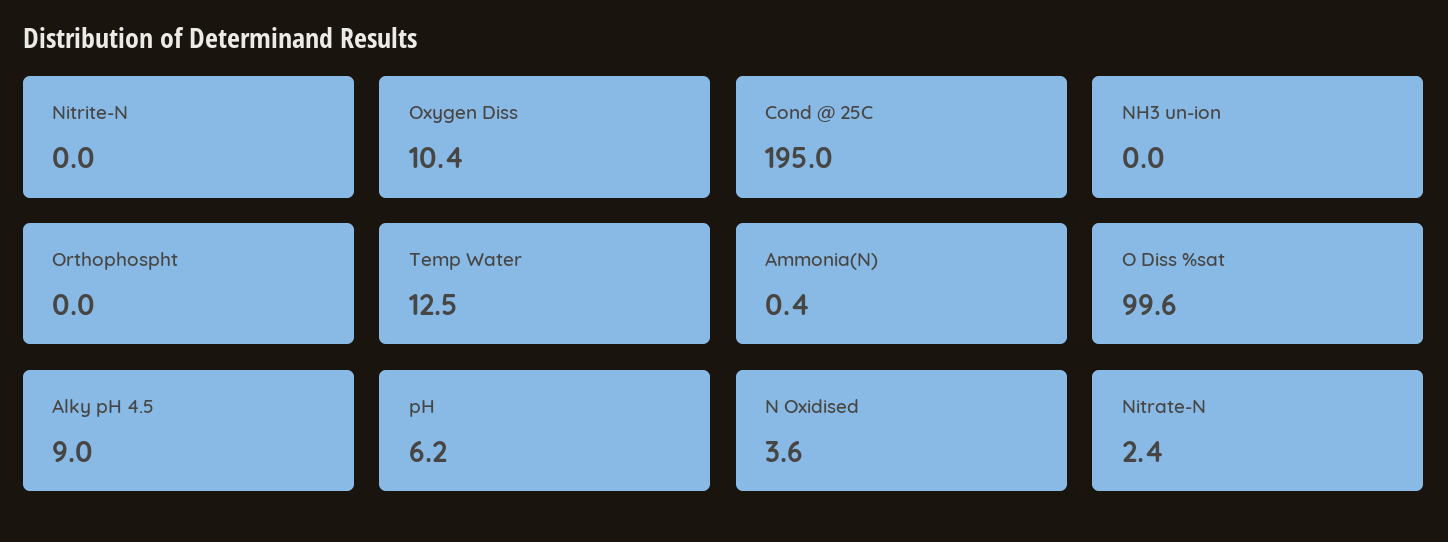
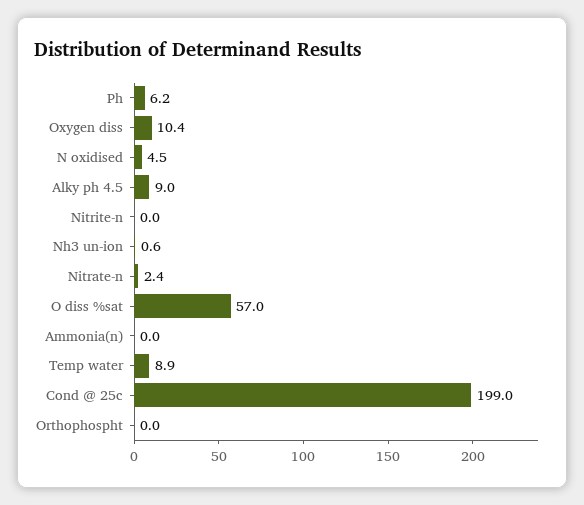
  {
    "Nitrite-N": 0,
    "Oxygen Diss": 10.4,
-   "Cond @ 25C": 195,
+   "Cond @ 25C": 199,
-   "NH3 un-ion": 0,
+   "NH3 un-ion": 0.6,
    "Orthophospht": 0,
-   "Temp Water": 12.5,
+   "Temp Water": 8.9,
-   "Ammonia(N)": 0.4,
+   "Ammonia(N)": 0,
-   "O Diss %sat": 99.6,
+   "O Diss %sat": 57,
    "Alky pH 4.5": 9,
    "pH": 6.2,
-   "N Oxidised": 3.6,
+   "N Oxidised": 4.5,
    "Nitrate-N": 2.4
  }

